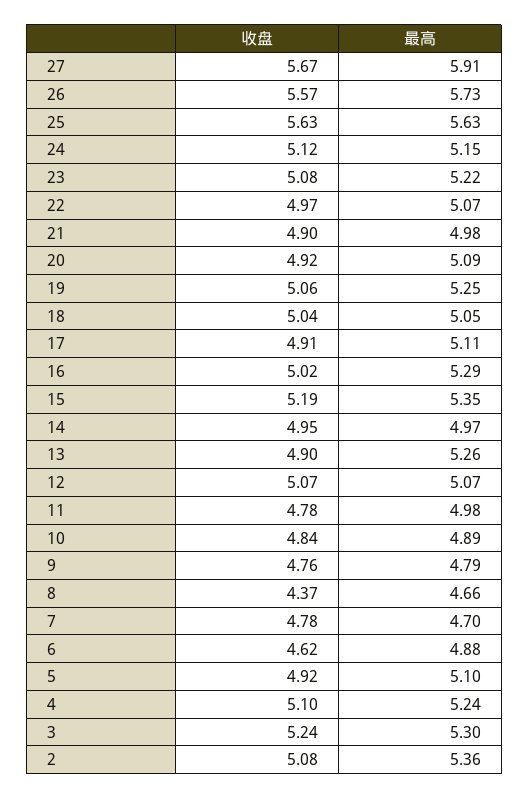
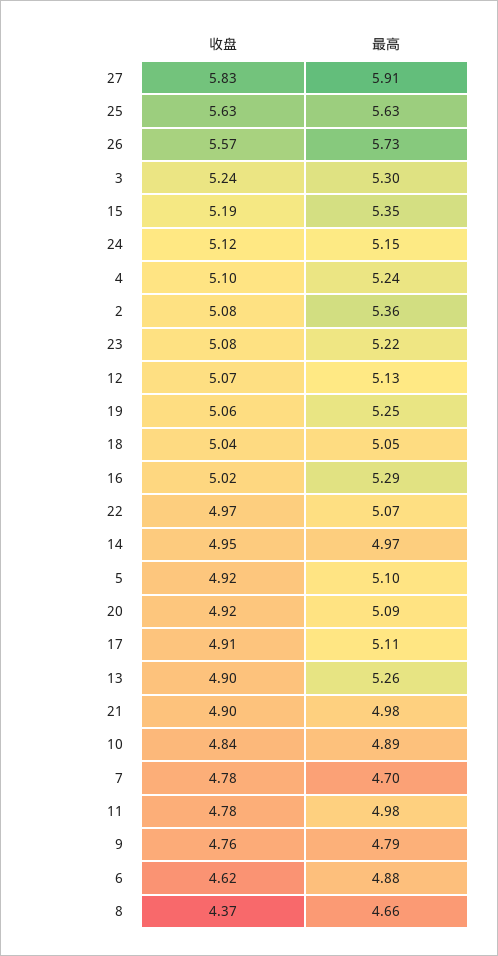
  {
    "收盘": {
-     "27": 5.67,
+     "27": 5.83,
      "26": 5.57,
      "25": 5.63,
      "24": 5.12,
      "23": 5.08,
      "22": 4.97,
      "21": 4.9,
      "20": 4.92,
      "19": 5.06,
      "18": 5.04,
      "17": 4.91,
      "16": 5.02,
      "15": 5.19,
      "14": 4.95,
      "13": 4.9,
      "12": 5.07,
      "11": 4.78,
      "10": 4.84,
      "9": 4.76,
      "8": 4.37,
      "7": 4.78,
      "6": 4.62,
      "5": 4.92,
      "4": 5.1,
      "3": 5.24,
      "2": 5.08
    },
    "最高": {
      "27": 5.91,
      "26": 5.73,
      "25": 5.63,
      "24": 5.15,
      "23": 5.22,
      "22": 5.07,
      "21": 4.98,
      "20": 5.09,
      "19": 5.25,
      "18": 5.05,
      "17": 5.11,
      "16": 5.29,
      "15": 5.35,
      "14": 4.97,
      "13": 5.26,
-     "12": 5.07,
+     "12": 5.13,
      "11": 4.98,
      "10": 4.89,
      "9": 4.79,
      "8": 4.66,
      "7": 4.7,
      "6": 4.88,
      "5": 5.1,
      "4": 5.24,
      "3": 5.3,
      "2": 5.36
    }
  }

